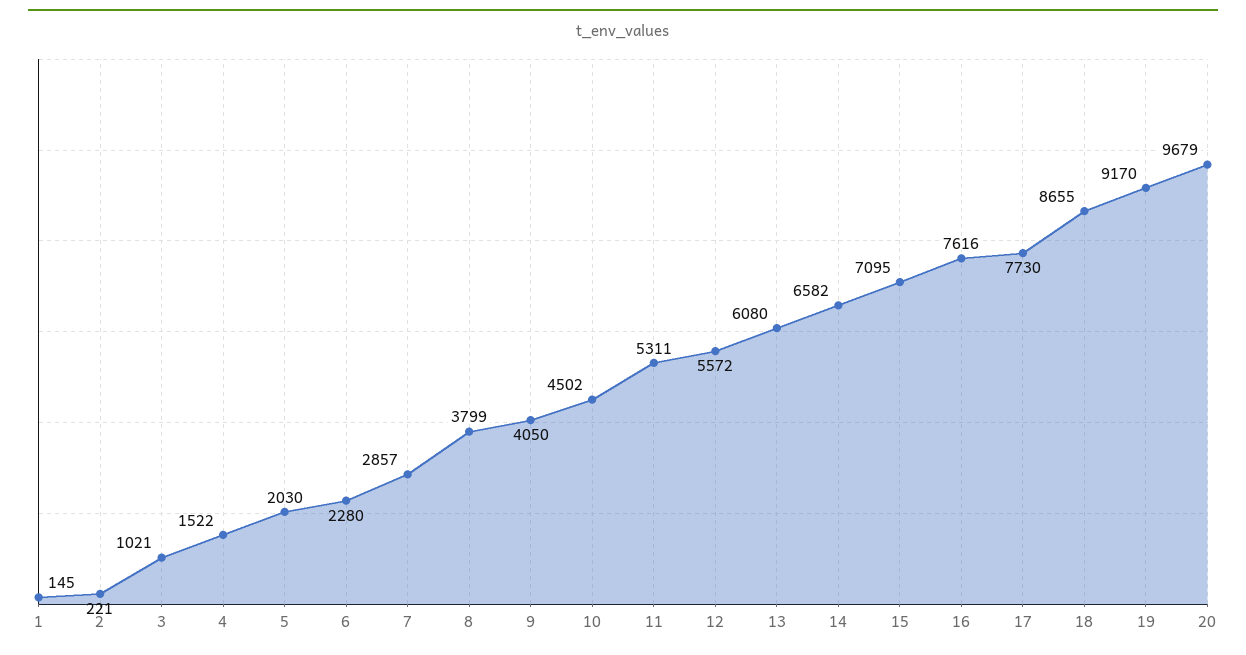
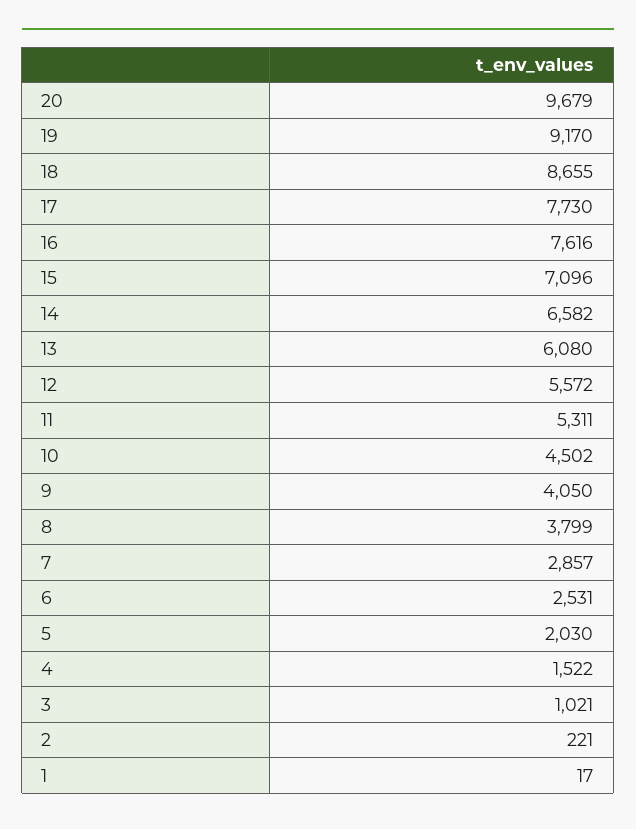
  {
-   "1": 145,
+   "1": 17,
    "2": 221,
    "3": 1021,
    "4": 1522,
    "5": 2030,
-   "6": 2280,
+   "6": 2531,
    "7": 2857,
    "8": 3799,
    "9": 4050,
    "10": 4502,
    "11": 5311,
    "12": 5572,
    "13": 6080,
    "14": 6582,
-   "15": 7095,
+   "15": 7096,
    "16": 7616,
    "17": 7730,
    "18": 8655,
    "19": 9170,
    "20": 9679
  }

